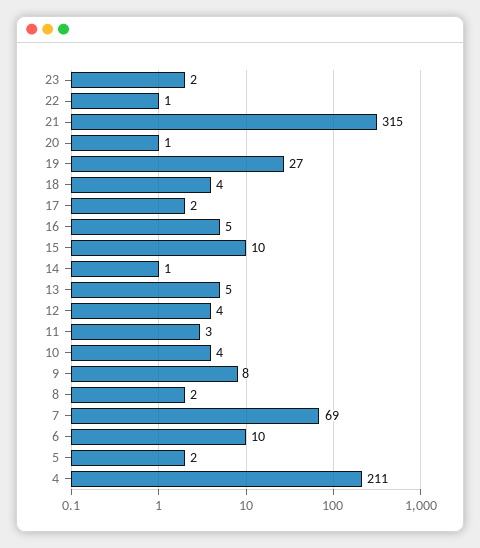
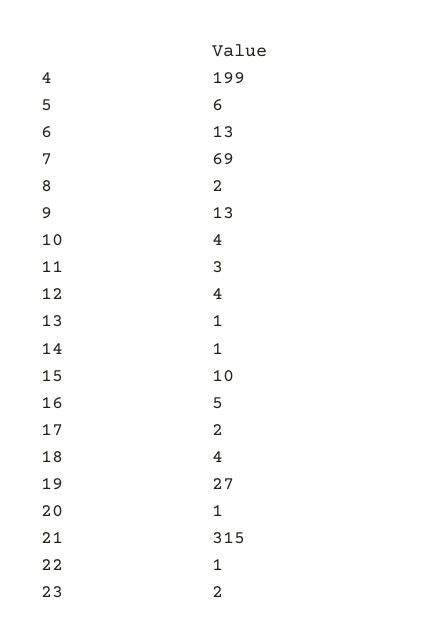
  {
    "23": 2,
    "22": 1,
    "21": 315,
    "20": 1,
    "19": 27,
    "18": 4,
    "17": 2,
    "16": 5,
    "15": 10,
    "14": 1,
-   "13": 5,
+   "13": 1,
    "12": 4,
    "11": 3,
    "10": 4,
-   "9": 8,
+   "9": 13,
    "8": 2,
    "7": 69,
-   "6": 10,
+   "6": 13,
-   "5": 2,
+   "5": 6,
-   "4": 211
+   "4": 199
  }

